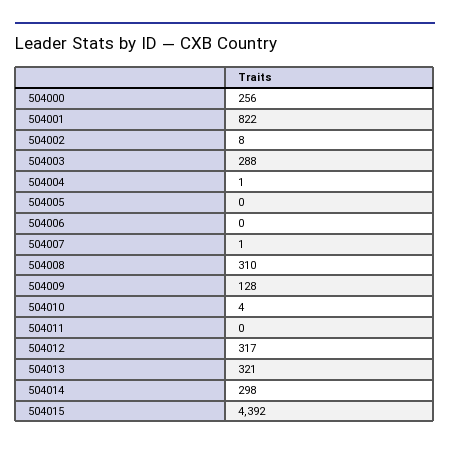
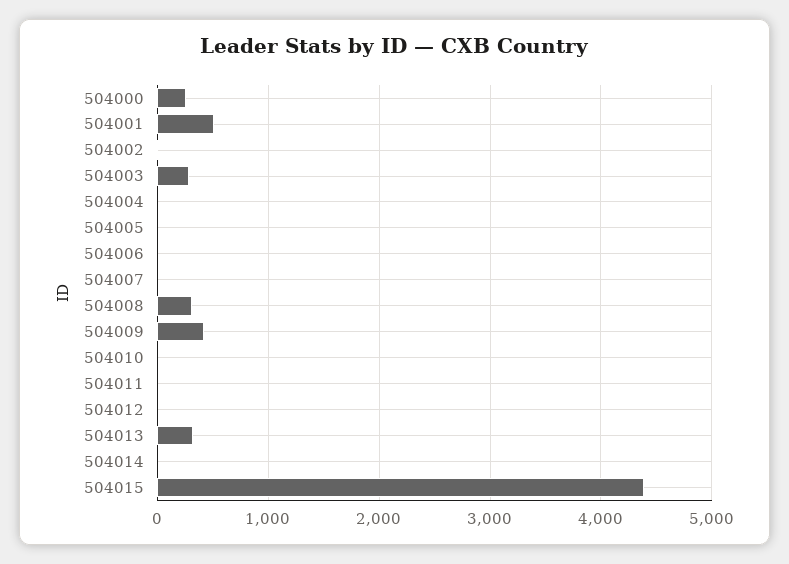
  {
    "504000": 256,
-   "504001": 822,
+   "504001": 500,
    "504002": 8,
    "504003": 288,
    "504004": 1,
    "504005": 0,
    "504006": 0,
    "504007": 1,
    "504008": 310,
-   "504009": 128,
+   "504009": 400,
    "504010": 4,
    "504011": 0,
-   "504012": 317,
+   "504012": 0,
    "504013": 321,
-   "504014": 298,
+   "504014": 0,
    "504015": 4392
  }

